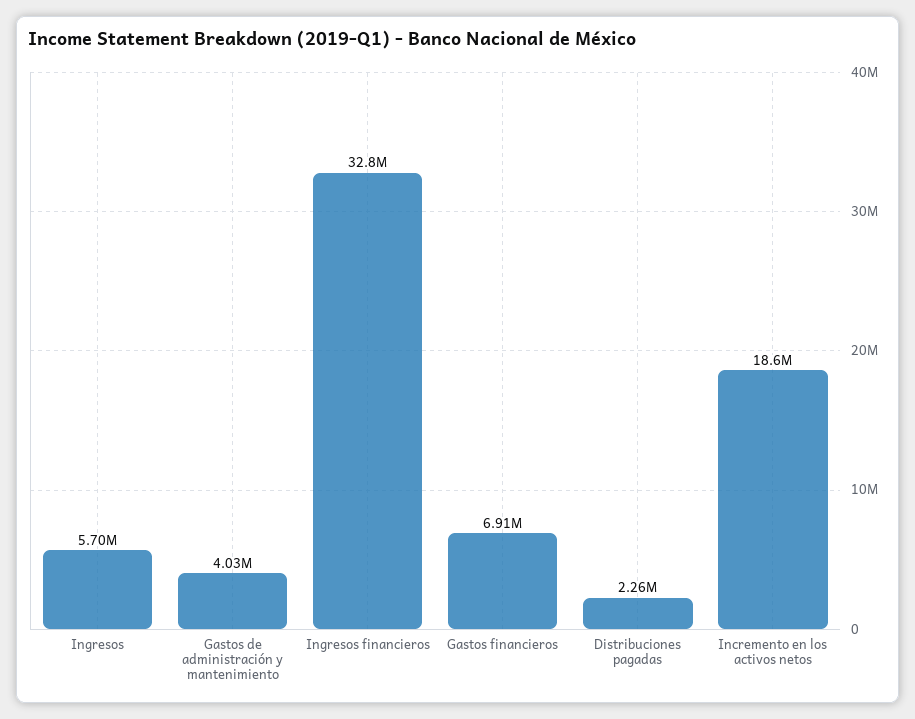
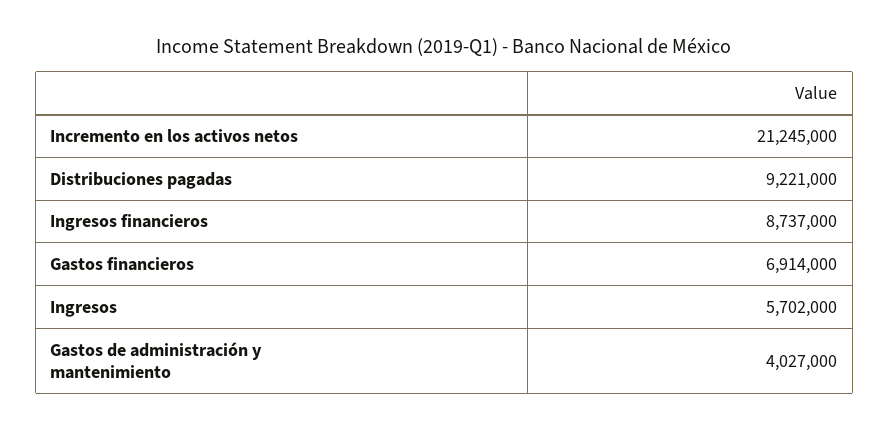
  {
    "Ingresos": 5702000,
    "Gastos de administración y mantenimiento": 4027000,
-   "Ingresos financieros": 32800000,
+   "Ingresos financieros": 8737000,
    "Gastos financieros": 6914000,
-   "Distribuciones pagadas": 2260000,
+   "Distribuciones pagadas": 9221000,
-   "Incremento en los activos netos": 18600000
+   "Incremento en los activos netos": 21245000
  }

